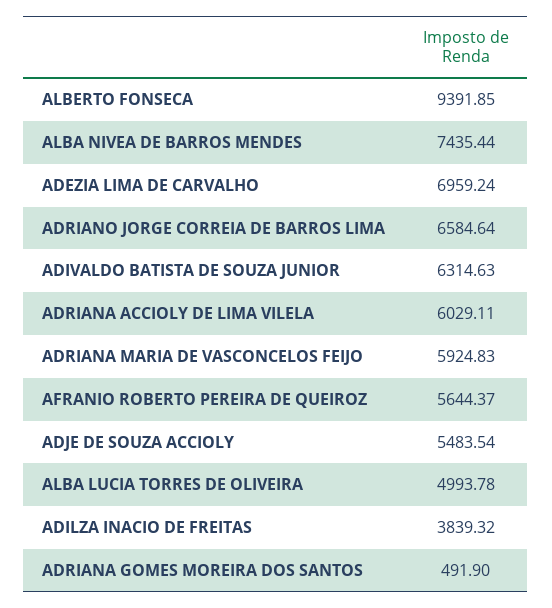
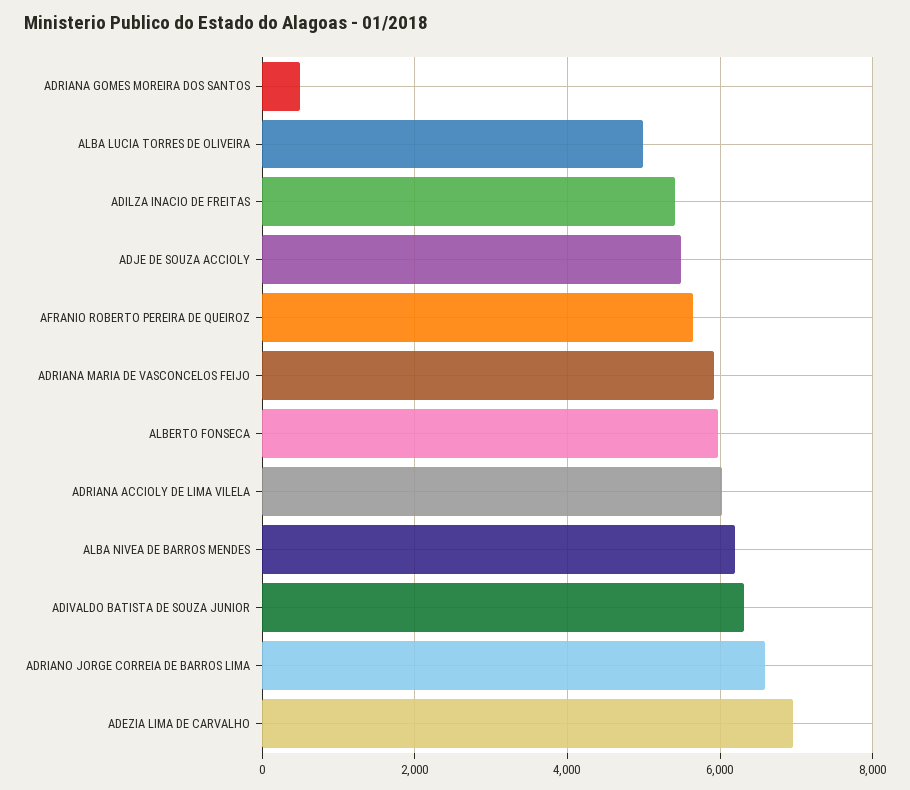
  {
-   "ALBERTO FONSECA": 9391.85,
+   "ALBERTO FONSECA": 6000,
-   "ALBA NIVEA DE BARROS MENDES": 7435.44,
+   "ALBA NIVEA DE BARROS MENDES": 6200,
    "ADEZIA LIMA DE CARVALHO": 6959.24,
    "ADRIANO JORGE CORREIA DE BARROS LIMA": 6584.64,
    "ADIVALDO BATISTA DE SOUZA JUNIOR": 6314.63,
    "ADRIANA ACCIOLY DE LIMA VILELA": 6029.11,
    "ADRIANA MARIA DE VASCONCELOS FEIJO": 5924.83,
    "AFRANIO ROBERTO PEREIRA DE QUEIROZ": 5644.37,
    "ADJE DE SOUZA ACCIOLY": 5483.54,
    "ALBA LUCIA TORRES DE OLIVEIRA": 4993.78,
-   "ADILZA INACIO DE FREITAS": 3839.32,
+   "ADILZA INACIO DE FREITAS": 5400,
    "ADRIANA GOMES MOREIRA DOS SANTOS": 491.9
  }

